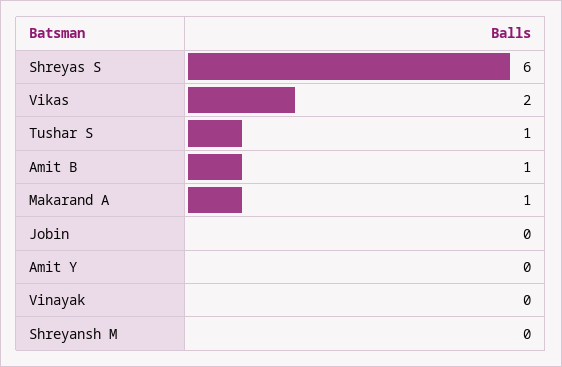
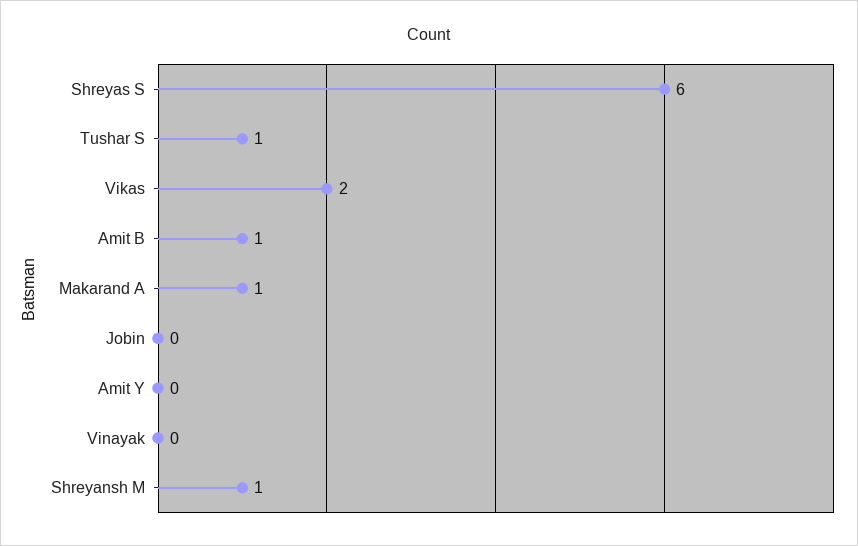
  {
    "Shreyas S": 6,
    "Vikas": 2,
    "Tushar S": 1,
    "Amit B": 1,
    "Makarand A": 1,
    "Jobin": 0,
    "Amit Y": 0,
    "Vinayak": 0,
-   "Shreyansh M": 0
+   "Shreyansh M": 1
  }

